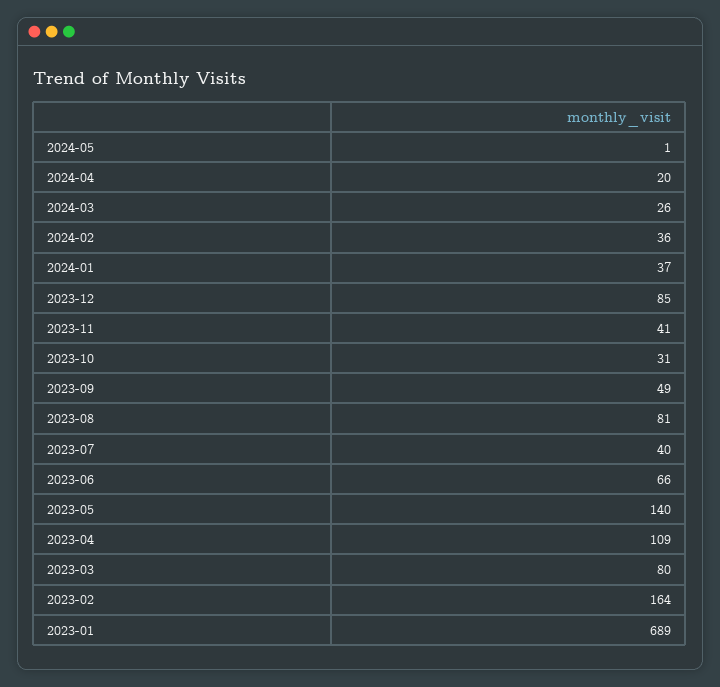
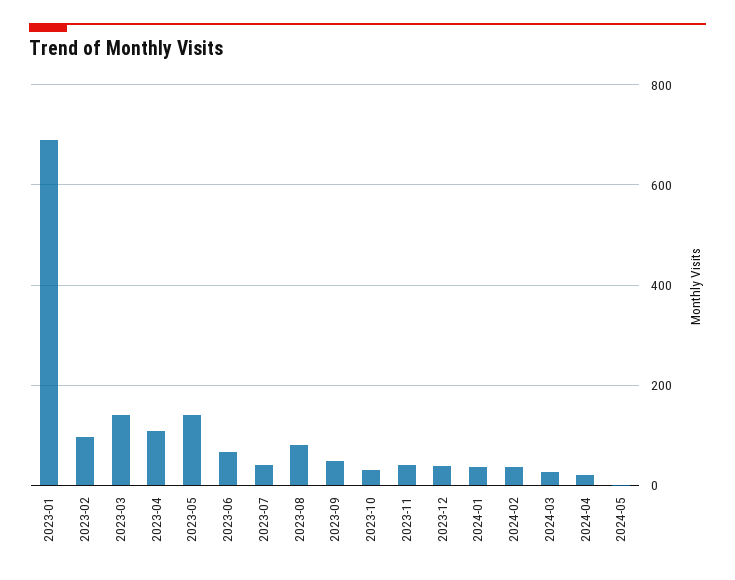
  {
    "2024-05": 1,
    "2024-04": 20,
    "2024-03": 26,
    "2024-02": 36,
    "2024-01": 37,
-   "2023-12": 85,
+   "2023-12": 40,
    "2023-11": 41,
    "2023-10": 31,
    "2023-09": 49,
    "2023-08": 81,
    "2023-07": 40,
    "2023-06": 66,
    "2023-05": 140,
    "2023-04": 109,
-   "2023-03": 80,
+   "2023-03": 140,
-   "2023-02": 164,
+   "2023-02": 100,
    "2023-01": 689
  }

